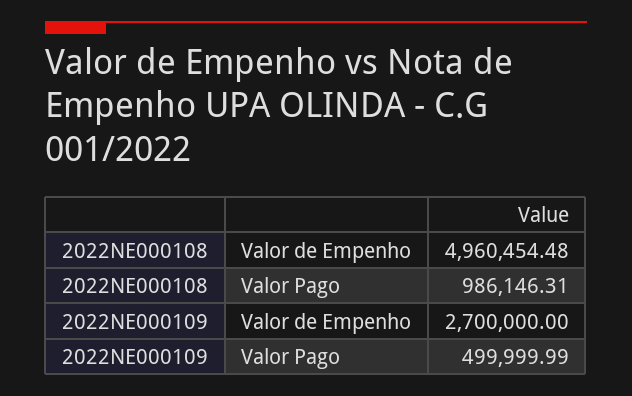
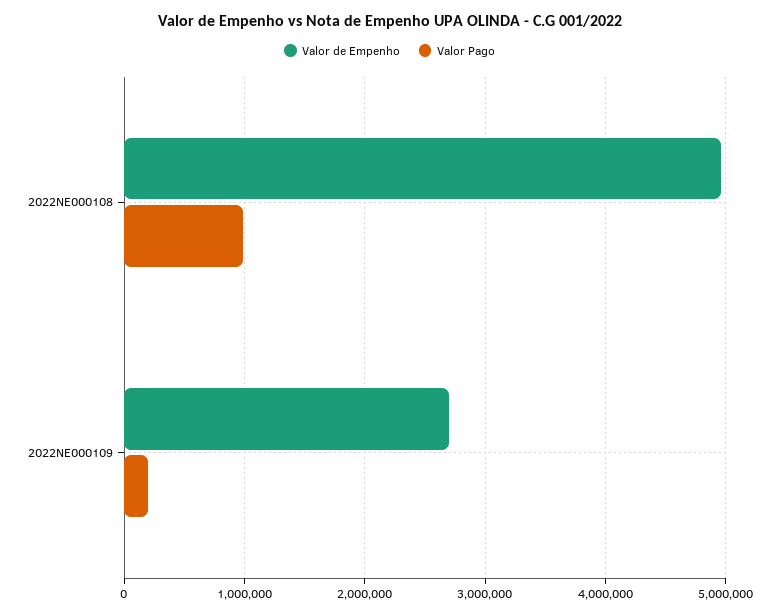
  {
    "Valor de Empenho": {
      "2022NE000108": 4960454.48,
      "2022NE000109": 2700000
    },
    "Valor Pago": {
      "2022NE000108": 986146.31,
-     "2022NE000109": 499999.99
+     "2022NE000109": 200000
    }
  }

